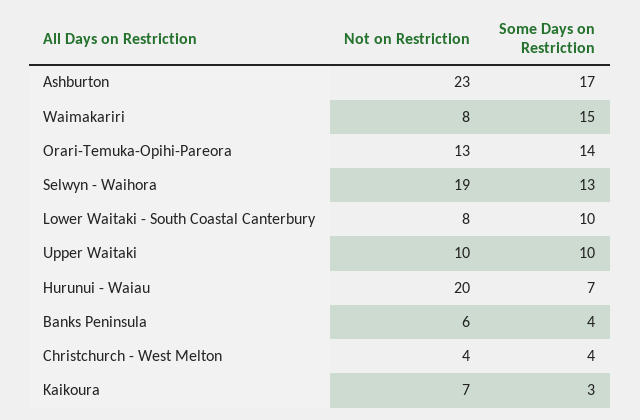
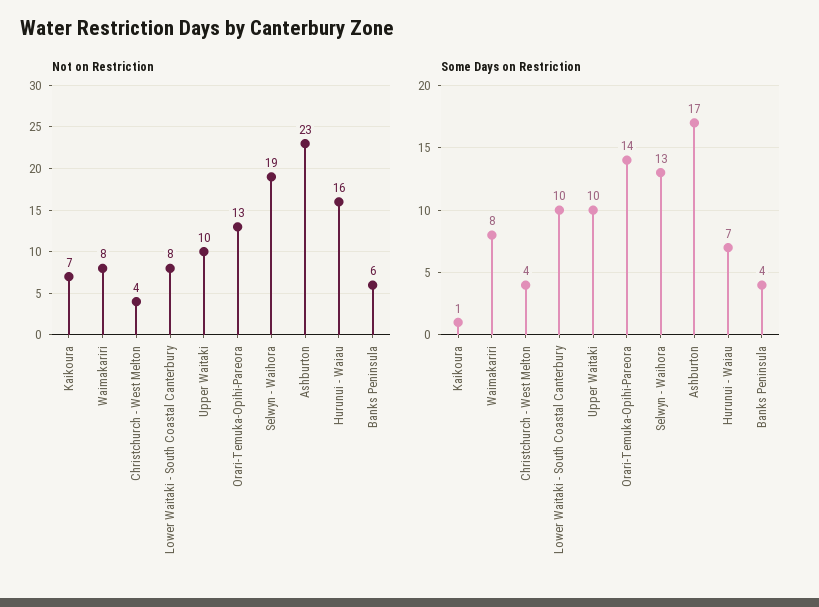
  {
    "Not on Restriction": {
      "Ashburton": 23,
      "Waimakariri": 8,
      "Orari-Temuka-Opihi-Pareora": 13,
      "Selwyn - Waihora": 19,
      "Lower Waitaki - South Coastal Canterbury": 8,
      "Upper Waitaki": 10,
-     "Hurunui - Waiau": 20,
+     "Hurunui - Waiau": 16,
      "Banks Peninsula": 6,
      "Christchurch - West Melton": 4,
      "Kaikoura": 7
    },
    "Some Days on Restriction": {
      "Ashburton": 17,
-     "Waimakariri": 15,
+     "Waimakariri": 8,
      "Orari-Temuka-Opihi-Pareora": 14,
      "Selwyn - Waihora": 13,
      "Lower Waitaki - South Coastal Canterbury": 10,
      "Upper Waitaki": 10,
      "Hurunui - Waiau": 7,
      "Banks Peninsula": 4,
      "Christchurch - West Melton": 4,
-     "Kaikoura": 3
+     "Kaikoura": 1
    }
  }

